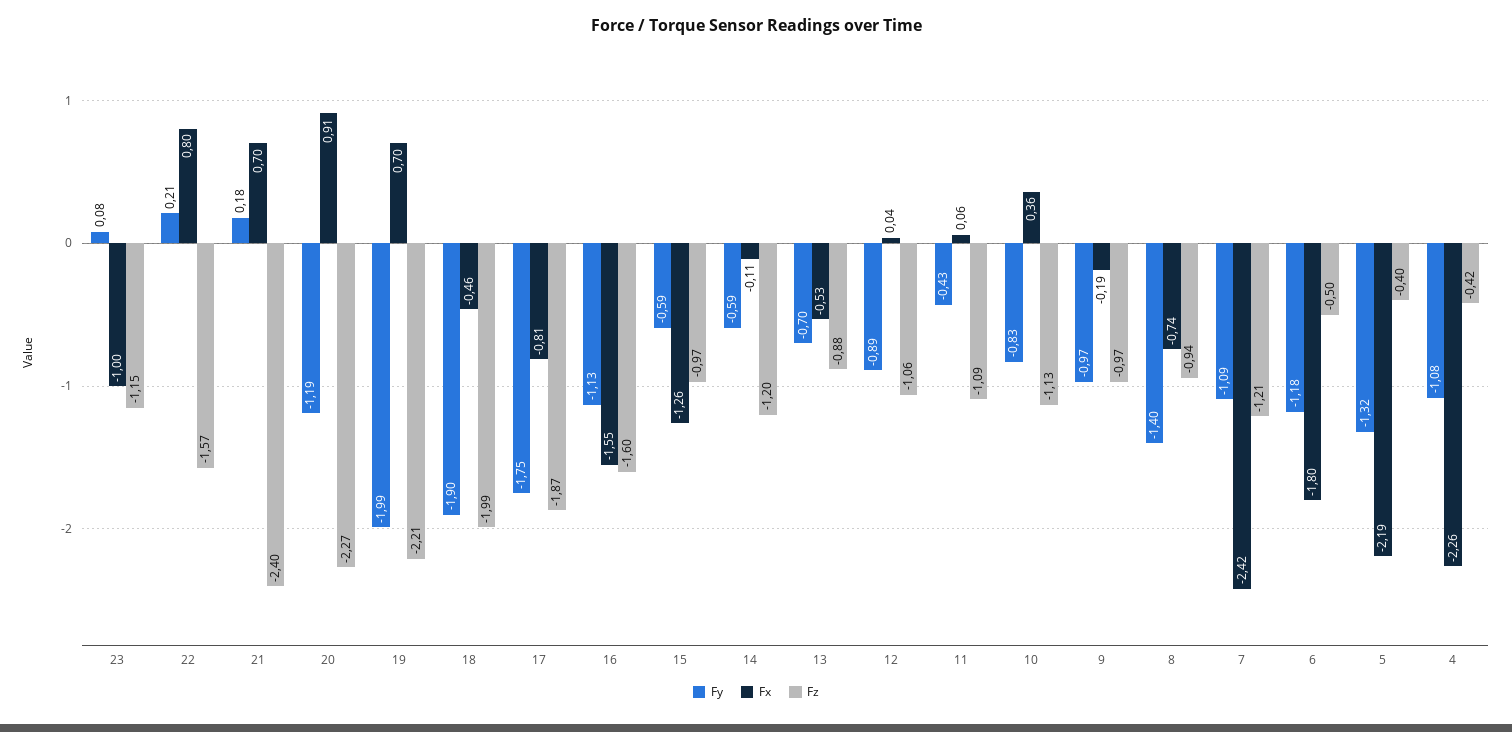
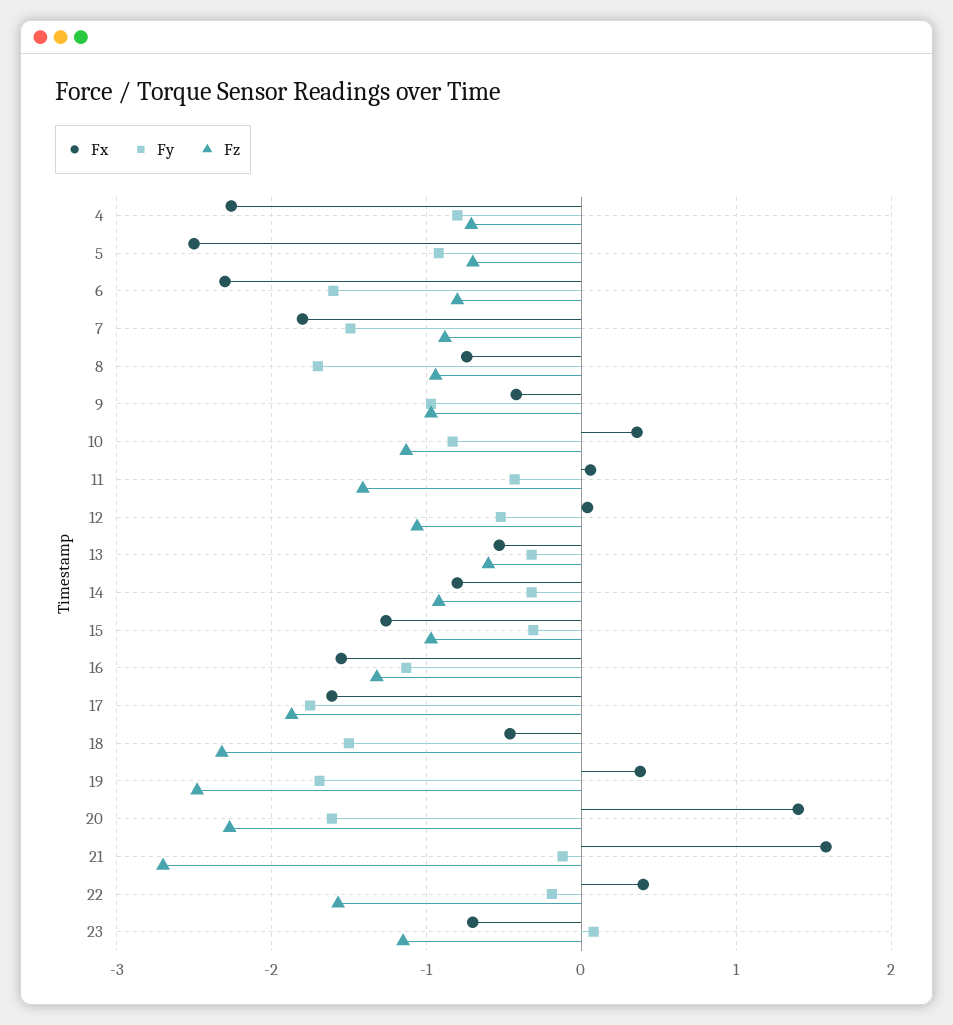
  {
    "Fy": {
      "23": 0.08,
-     "22": 0.21,
+     "22": -0.2,
-     "21": 0.18,
+     "21": -0.1,
-     "20": -1.19,
+     "20": -1.6,
-     "19": -1.99,
+     "19": -1.7,
-     "18": -1.9,
+     "18": -1.5,
      "17": -1.75,
      "16": -1.13,
-     "15": -0.59,
+     "15": -0.3,
-     "14": -0.59,
+     "14": -0.3,
-     "13": -0.7,
+     "13": -0.3,
-     "12": -0.89,
+     "12": -0.5,
      "11": -0.43,
      "10": -0.83,
      "9": -0.97,
-     "8": -1.4,
+     "8": -1.7,
-     "7": -1.09,
+     "7": -1.5,
-     "6": -1.18,
+     "6": -1.6,
-     "5": -1.32,
+     "5": -0.9,
-     "4": -1.08
+     "4": -0.8
    },
    "Fx": {
-     "23": -1,
+     "23": -0.7,
-     "22": 0.8,
+     "22": 0.4,
-     "21": 0.7,
+     "21": 1.6,
-     "20": 0.91,
+     "20": 1.4,
-     "19": 0.7,
+     "19": 0.4,
      "18": -0.46,
-     "17": -0.81,
+     "17": -1.6,
      "16": -1.55,
      "15": -1.26,
-     "14": -0.11,
+     "14": -0.8,
      "13": -0.53,
      "12": 0.04,
      "11": 0.06,
      "10": 0.36,
-     "9": -0.19,
+     "9": -0.4,
      "8": -0.74,
-     "7": -2.42,
+     "7": -1.8,
-     "6": -1.8,
+     "6": -2.3,
-     "5": -2.19,
+     "5": -2.5,
      "4": -2.26
    },
    "Fz": {
      "23": -1.15,
      "22": -1.57,
-     "21": -2.4,
+     "21": -2.7,
      "20": -2.27,
-     "19": -2.21,
+     "19": -2.5,
-     "18": -1.99,
+     "18": -2.3,
      "17": -1.87,
-     "16": -1.6,
+     "16": -1.3,
      "15": -0.97,
-     "14": -1.2,
+     "14": -0.9,
-     "13": -0.88,
+     "13": -0.6,
      "12": -1.06,
-     "11": -1.09,
+     "11": -1.4,
      "10": -1.13,
      "9": -0.97,
      "8": -0.94,
-     "7": -1.21,
+     "7": -0.9,
-     "6": -0.5,
+     "6": -0.8,
-     "5": -0.4,
+     "5": -0.7,
-     "4": -0.42
+     "4": -0.7
    }
  }

